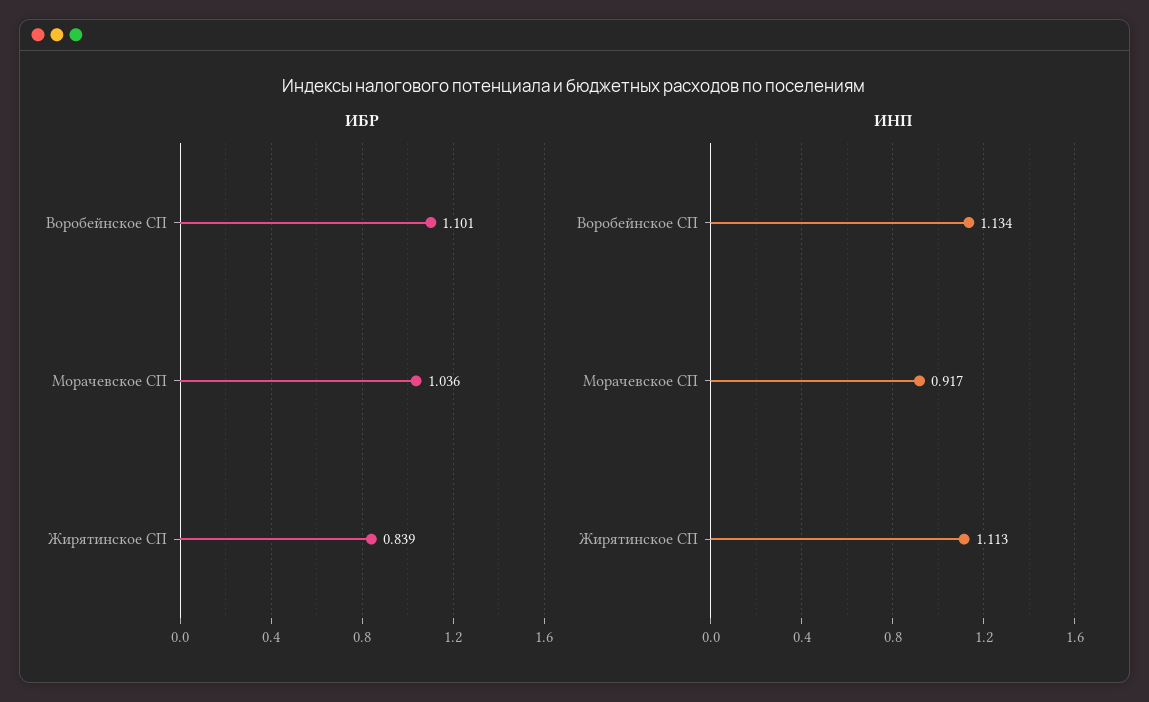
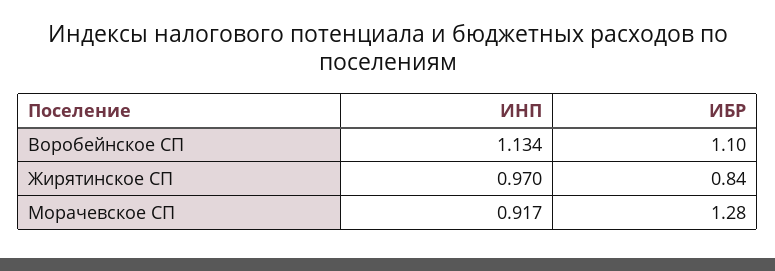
  {
    "ИБР": {
      "Воробейнское СП": 1.101,
-     "Морачевское СП": 1.036,
+     "Морачевское СП": 1.28,
      "Жирятинское СП": 0.839
    },
    "ИНП": {
      "Воробейнское СП": 1.134,
      "Морачевское СП": 0.917,
-     "Жирятинское СП": 1.113
+     "Жирятинское СП": 0.97
    }
  }

